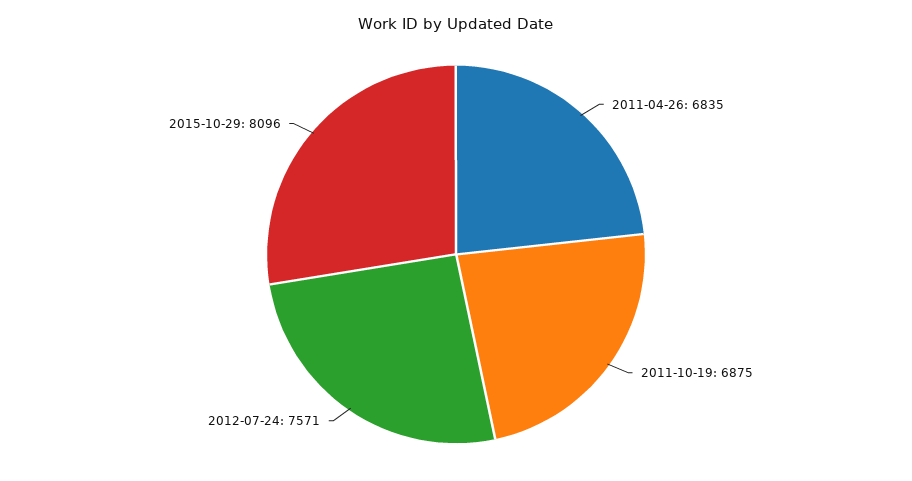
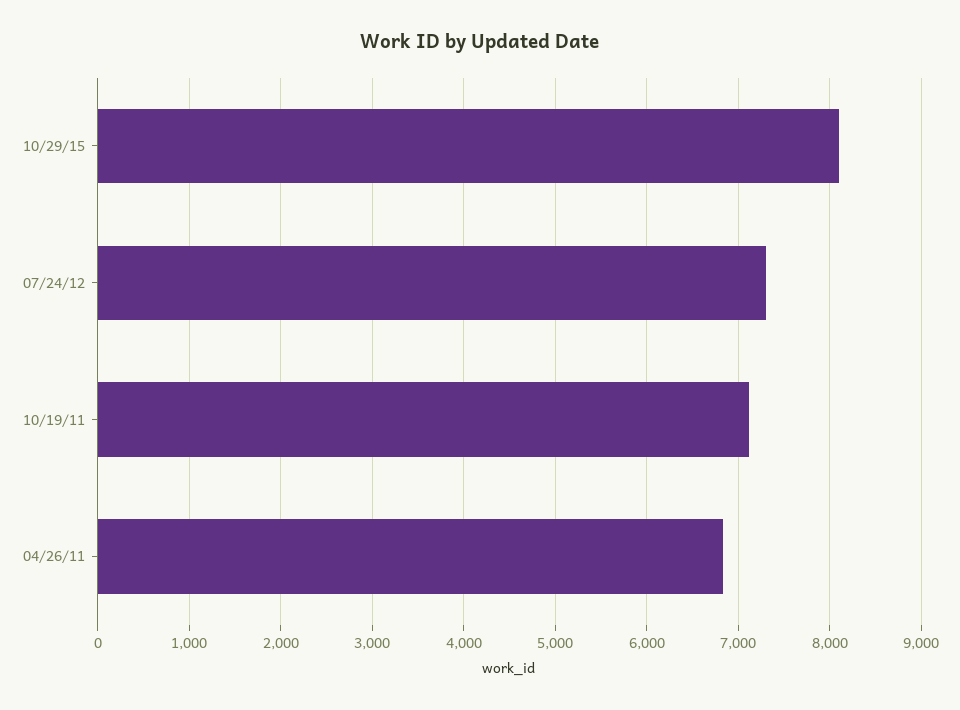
  {
    "2011-04-26": 6835,
-   "2011-10-19": 6875,
+   "2011-10-19": 7100,
-   "2012-07-24": 7571,
+   "2012-07-24": 7300,
    "2015-10-29": 8096
  }

